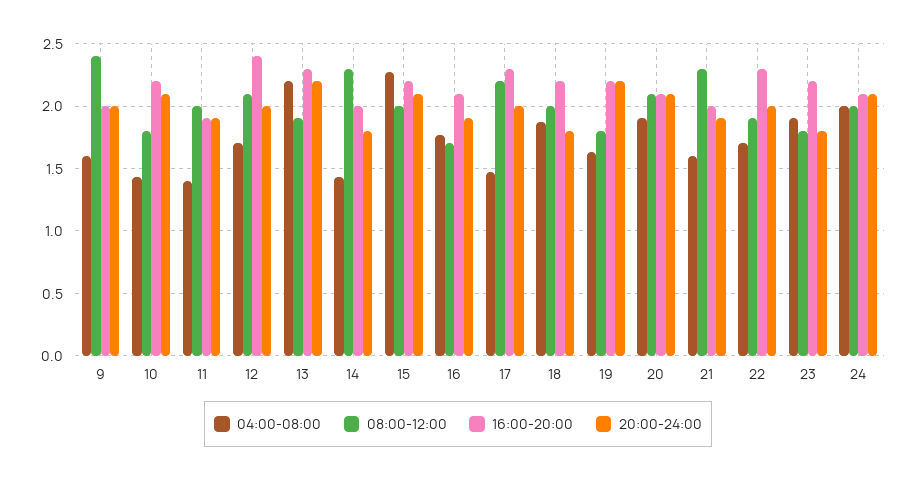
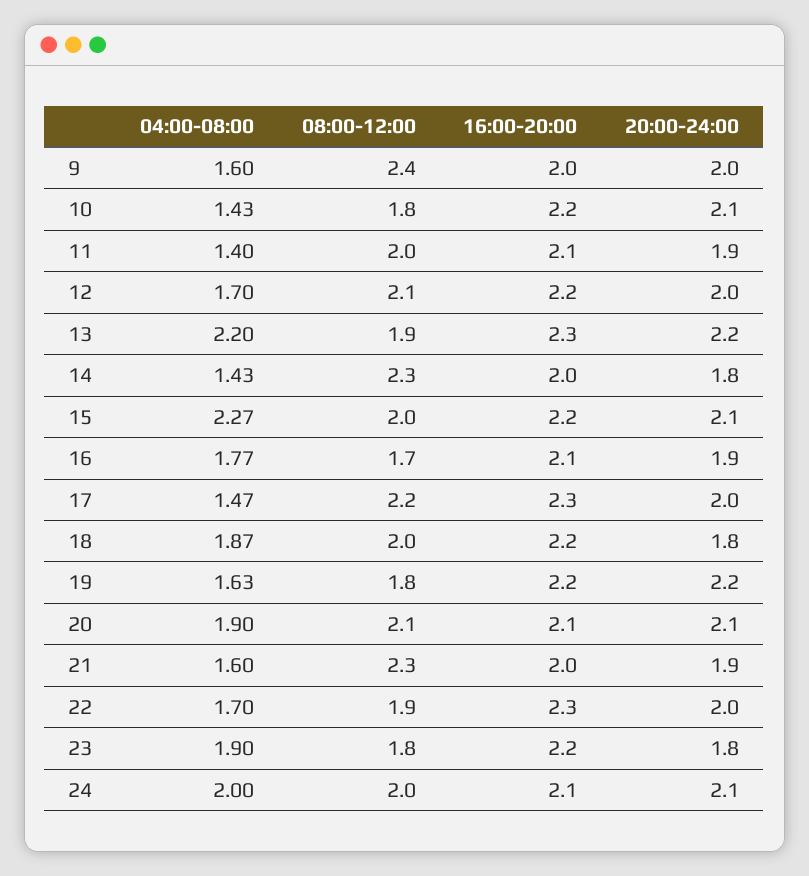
  {
    "04:00-08:00": {
      "9": 1.6,
      "10": 1.43,
      "11": 1.4,
      "12": 1.7,
      "13": 2.2,
      "14": 1.43,
      "15": 2.27,
      "16": 1.77,
      "17": 1.47,
      "18": 1.87,
      "19": 1.63,
      "20": 1.9,
      "21": 1.6,
      "22": 1.7,
      "23": 1.9,
      "24": 2
    },
    "08:00-12:00": {
      "9": 2.4,
      "10": 1.8,
      "11": 2,
      "12": 2.1,
      "13": 1.9,
      "14": 2.3,
      "15": 2,
      "16": 1.7,
      "17": 2.2,
      "18": 2,
      "19": 1.8,
      "20": 2.1,
      "21": 2.3,
      "22": 1.9,
      "23": 1.8,
      "24": 2
    },
    "16:00-20:00": {
      "9": 2,
      "10": 2.2,
-     "11": 1.9,
+     "11": 2.1,
-     "12": 2.4,
+     "12": 2.2,
      "13": 2.3,
      "14": 2,
      "15": 2.2,
      "16": 2.1,
      "17": 2.3,
      "18": 2.2,
      "19": 2.2,
      "20": 2.1,
      "21": 2,
      "22": 2.3,
      "23": 2.2,
      "24": 2.1
    },
    "20:00-24:00": {
      "9": 2,
      "10": 2.1,
      "11": 1.9,
      "12": 2,
      "13": 2.2,
      "14": 1.8,
      "15": 2.1,
      "16": 1.9,
      "17": 2,
      "18": 1.8,
      "19": 2.2,
      "20": 2.1,
      "21": 1.9,
      "22": 2,
      "23": 1.8,
      "24": 2.1
    }
  }

